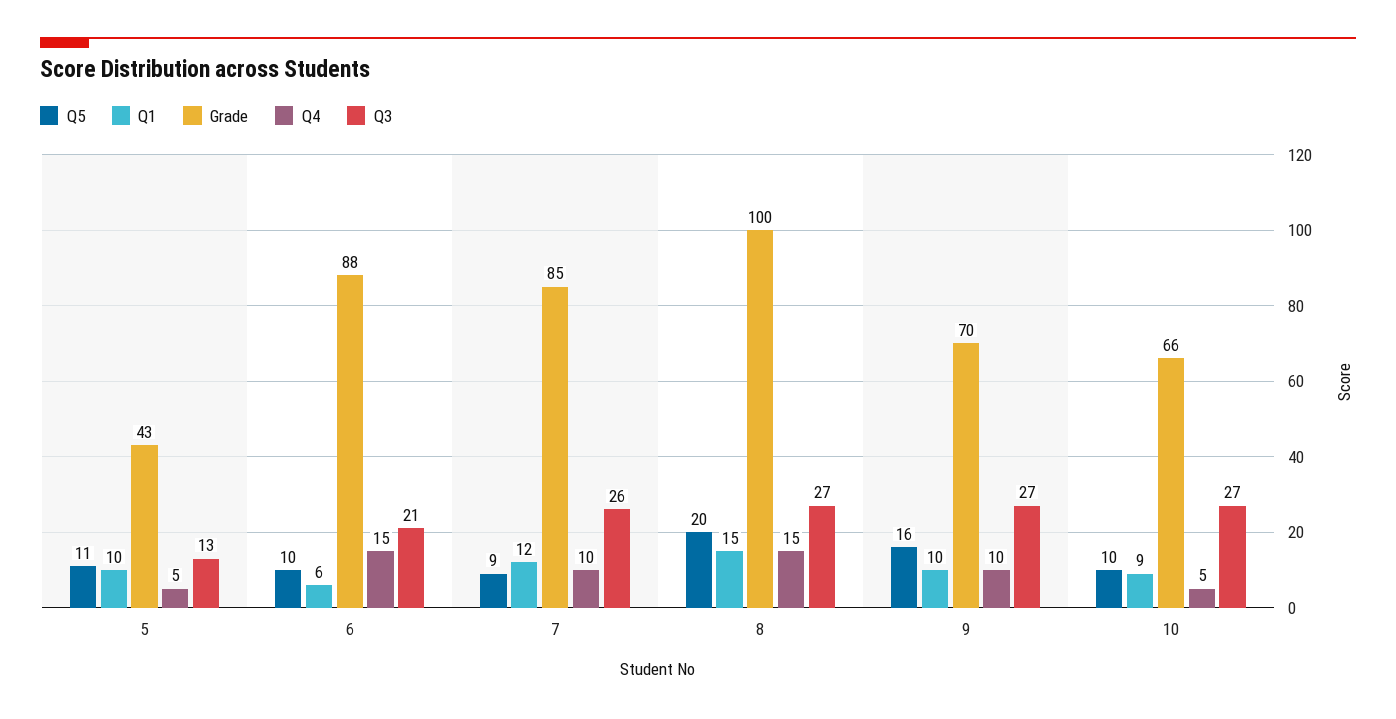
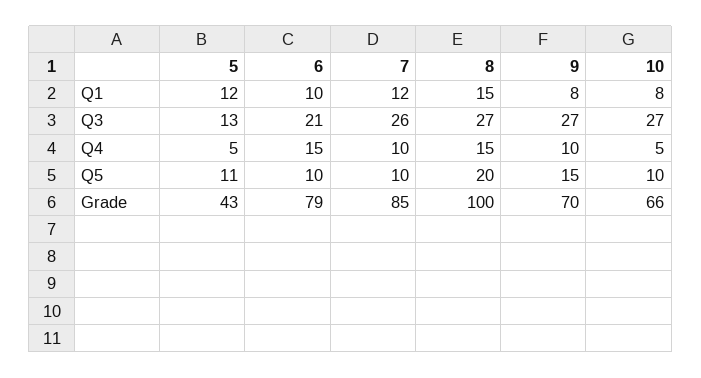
  {
    "Q5": {
      "5": 11,
      "6": 10,
-     "7": 9,
+     "7": 10,
      "8": 20,
-     "9": 16,
+     "9": 15,
      "10": 10
    },
    "Q1": {
-     "5": 10,
+     "5": 12,
-     "6": 6,
+     "6": 10,
      "7": 12,
      "8": 15,
-     "9": 10,
+     "9": 8,
-     "10": 9
+     "10": 8
    },
    "Grade": {
      "5": 43,
-     "6": 88,
+     "6": 79,
      "7": 85,
      "8": 100,
      "9": 70,
      "10": 66
    },
    "Q4": {
      "5": 5,
      "6": 15,
      "7": 10,
      "8": 15,
      "9": 10,
      "10": 5
    },
    "Q3": {
      "5": 13,
      "6": 21,
      "7": 26,
      "8": 27,
      "9": 27,
      "10": 27
    }
  }

